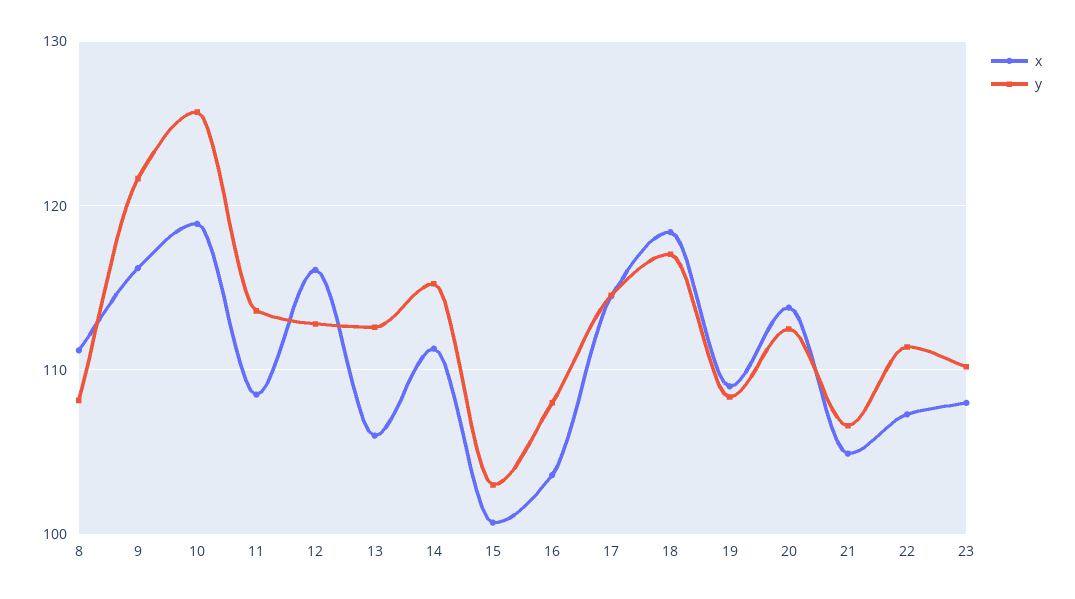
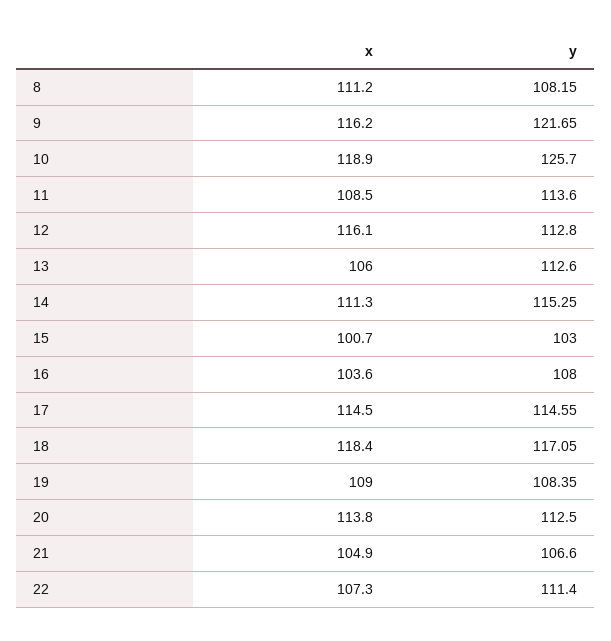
  {
    "x": {
      "8": 111.2,
      "9": 116.2,
      "10": 118.9,
      "11": 108.5,
      "12": 116.1,
      "13": 106,
      "14": 111.3,
      "15": 100.7,
      "16": 103.6,
      "17": 114.5,
      "18": 118.4,
      "19": 109,
      "20": 113.8,
      "21": 104.9,
-     "22": 107.3,
+     "22": 107.3
-     "23": 108
    },
    "y": {
      "8": 108.15,
      "9": 121.65,
      "10": 125.7,
      "11": 113.6,
      "12": 112.8,
      "13": 112.6,
      "14": 115.25,
      "15": 103,
      "16": 108,
      "17": 114.55,
      "18": 117.05,
      "19": 108.35,
      "20": 112.5,
      "21": 106.6,
-     "22": 111.4,
+     "22": 111.4
-     "23": 110
    }
  }

